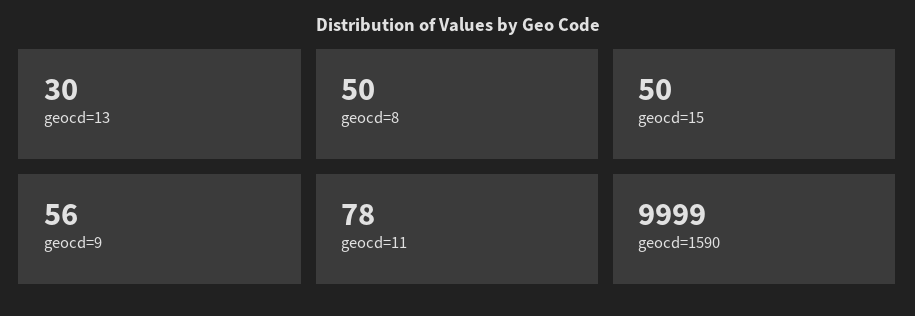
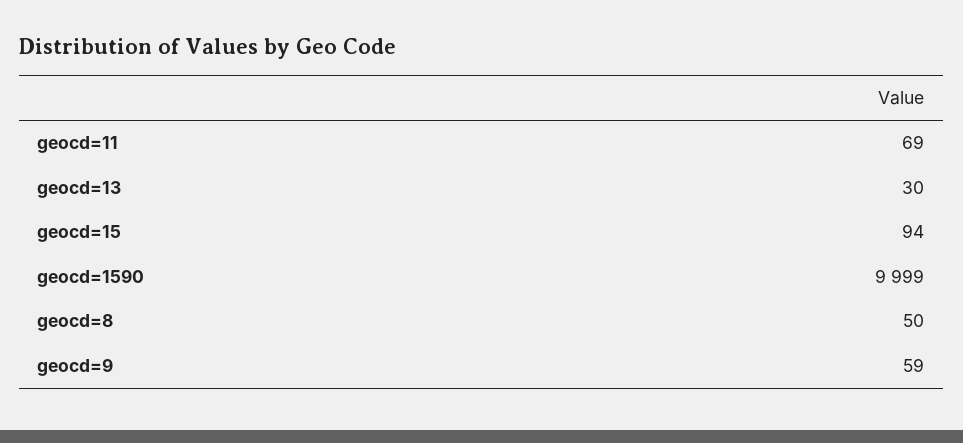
  {
    "geocd=13": 30,
    "geocd=8": 50,
-   "geocd=15": 50,
+   "geocd=15": 94,
-   "geocd=9": 56,
+   "geocd=9": 59,
-   "geocd=11": 78,
+   "geocd=11": 69,
    "geocd=1590": 9999
  }

